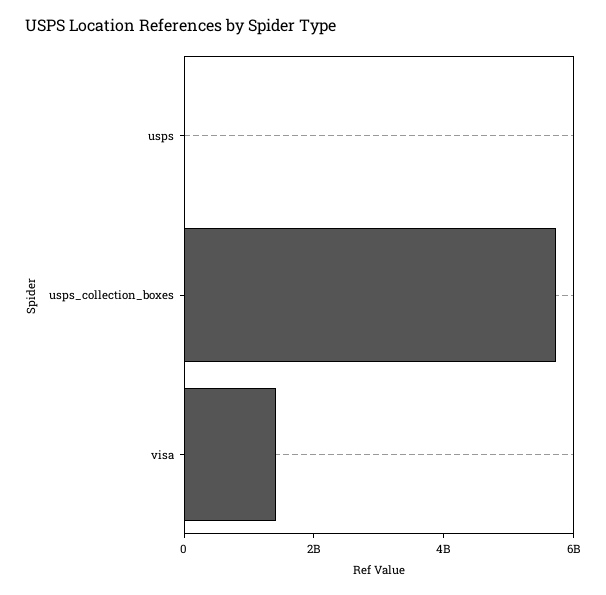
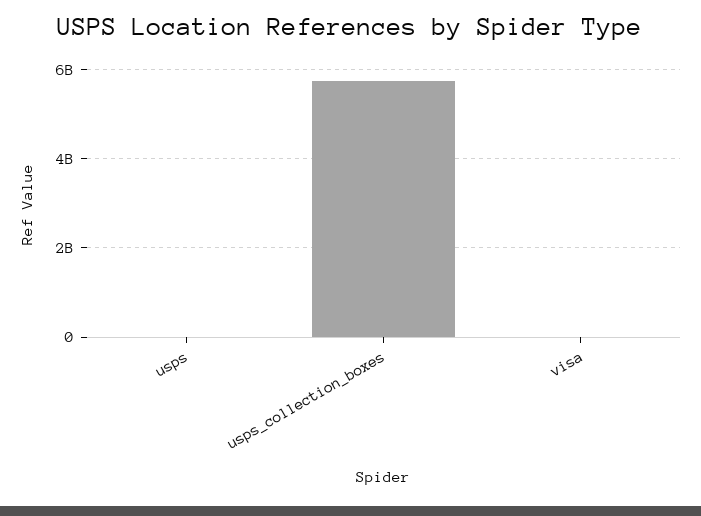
  {
    "usps": 0,
    "usps_collection_boxes": 5800000000,
-   "visa": 1500000000
+   "visa": 0
  }

